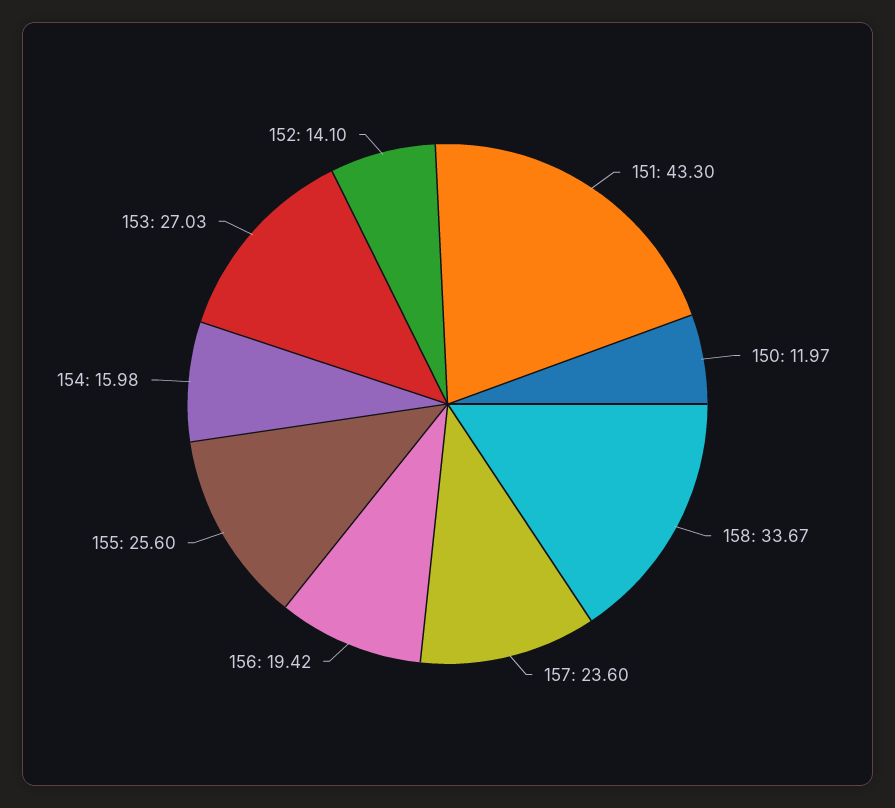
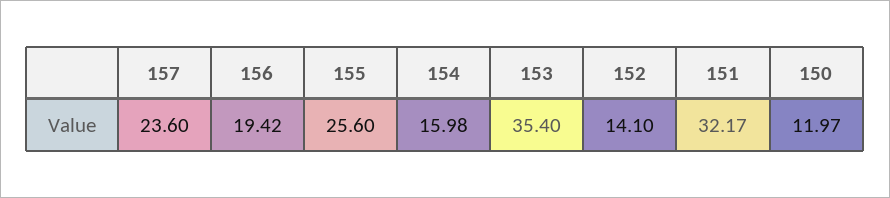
  {
-   "151": 43.3,
+   "151": 32.17,
    "150": 11.97,
-   "158": 33.67,
    "157": 23.6,
    "156": 19.42,
    "155": 25.6,
    "154": 15.98,
-   "153": 27.03,
+   "153": 35.4,
    "152": 14.1
  }

